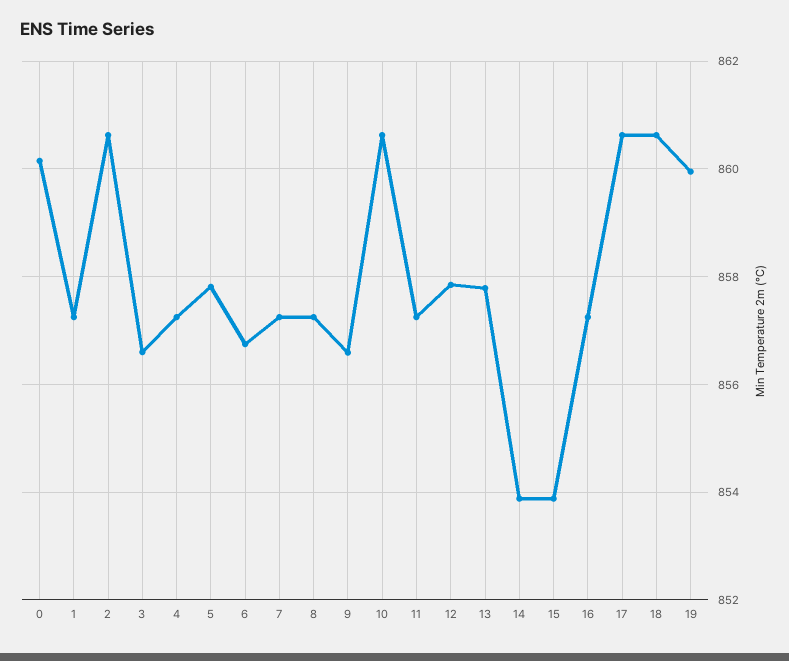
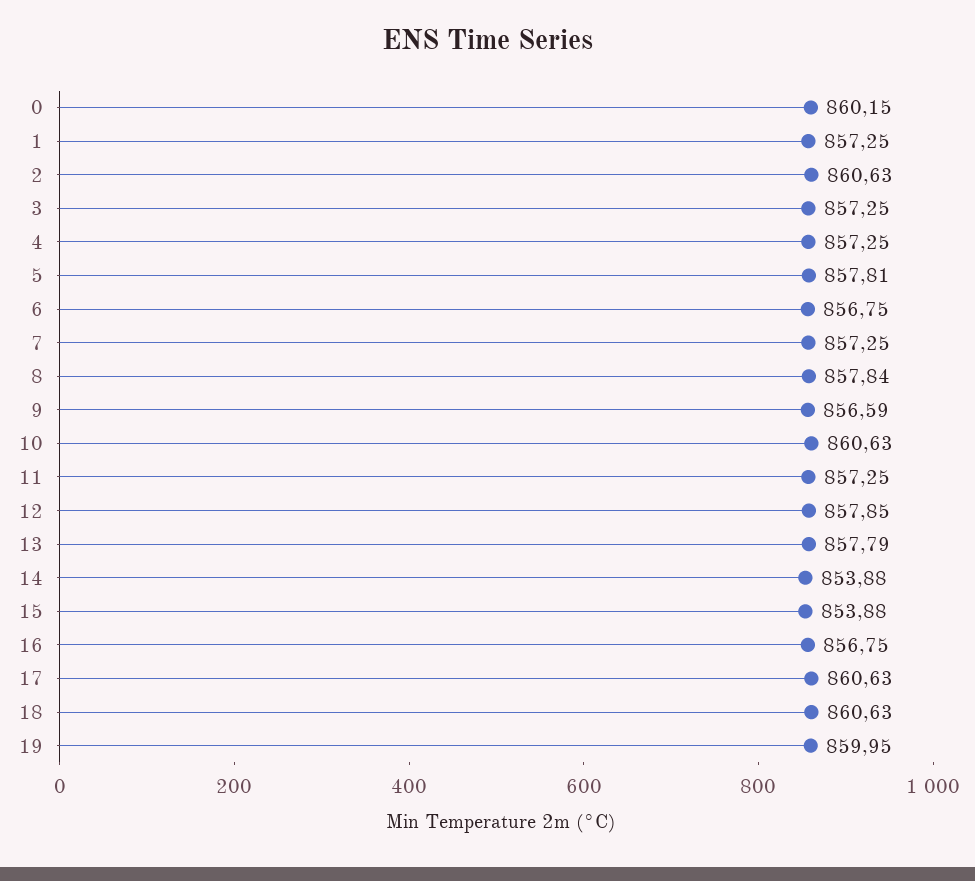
  {
    "0": 860.15,
    "1": 857.25,
    "2": 860.63,
-   "3": 856.6,
+   "3": 857.25,
    "4": 857.25,
    "5": 857.81,
    "6": 856.75,
    "7": 857.25,
-   "8": 857.2,
+   "8": 857.84,
    "9": 856.59,
    "10": 860.63,
    "11": 857.25,
    "12": 857.85,
    "13": 857.79,
    "14": 853.88,
    "15": 853.88,
-   "16": 857.2,
+   "16": 856.75,
    "17": 860.63,
    "18": 860.63,
    "19": 859.95
  }

